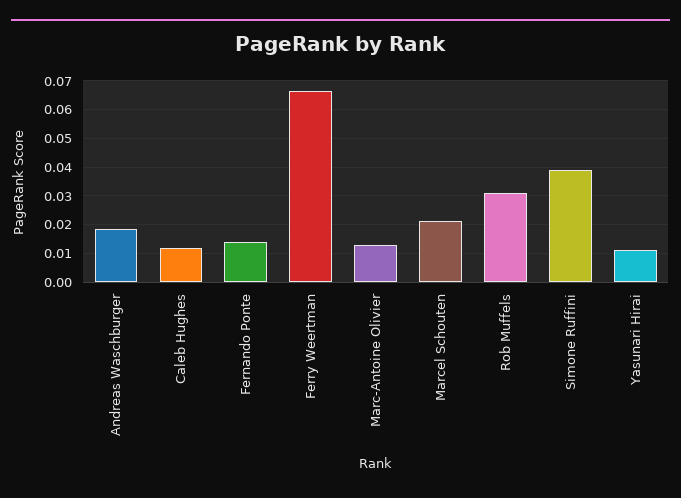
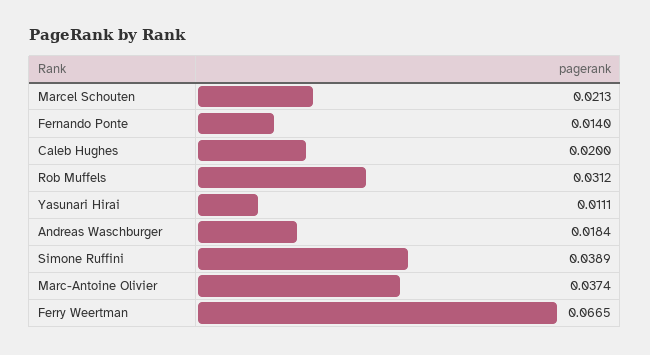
  {
    "Andreas Waschburger": 0.0184,
-   "Caleb Hughes": 0.0125,
+   "Caleb Hughes": 0.02,
    "Fernando Ponte": 0.014,
    "Ferry Weertman": 0.0665,
-   "Marc-Antoine Olivier": 0.0125,
+   "Marc-Antoine Olivier": 0.0374,
    "Marcel Schouten": 0.0213,
    "Rob Muffels": 0.0312,
    "Simone Ruffini": 0.0389,
    "Yasunari Hirai": 0.0111
  }

